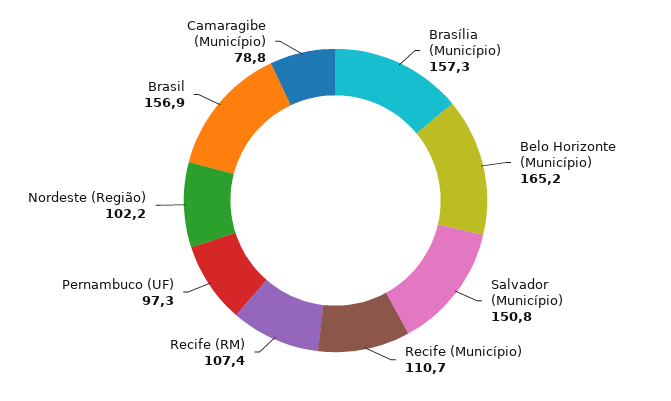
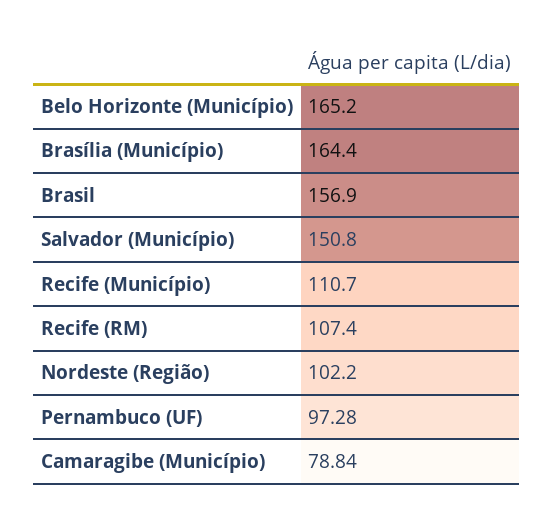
  {
-   "Brasília (Município)": 157.3,
+   "Brasília (Município)": 164.4,
    "Belo Horizonte (Município)": 165.2,
    "Salvador (Município)": 150.8,
    "Recife (Município)": 110.7,
    "Recife (RM)": 107.4,
    "Pernambuco (UF)": 97.28,
    "Nordeste (Região)": 102.2,
    "Brasil": 156.9,
    "Camaragibe (Município)": 78.84
  }

